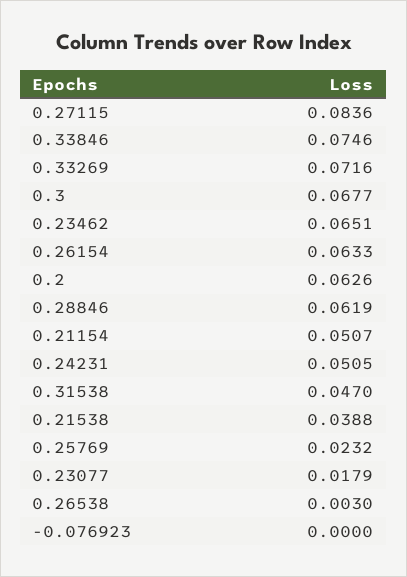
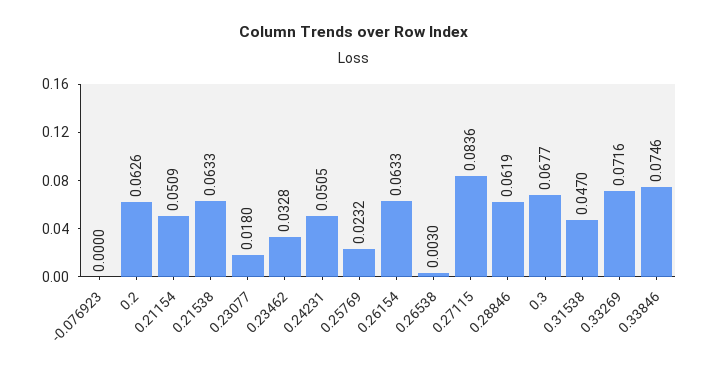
  {
    "0.27115": 0.0836,
    "0.33846": 0.0746,
    "0.33269": 0.0716,
    "0.3": 0.0677,
-   "0.23462": 0.0651,
+   "0.23462": 0.0328,
    "0.26154": 0.0633,
    "0.2": 0.0626,
    "0.28846": 0.0619,
-   "0.21154": 0.0507,
+   "0.21154": 0.0509,
    "0.24231": 0.0505,
    "0.31538": 0.047,
-   "0.21538": 0.0388,
+   "0.21538": 0.0633,
    "0.25769": 0.0232,
-   "0.23077": 0.0179,
+   "0.23077": 0.018,
    "0.26538": 0.003,
    "-0.076923": 0
  }

